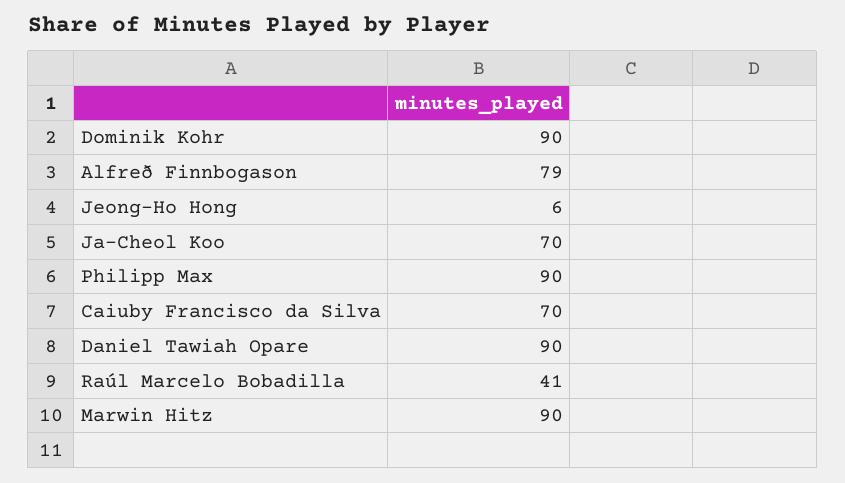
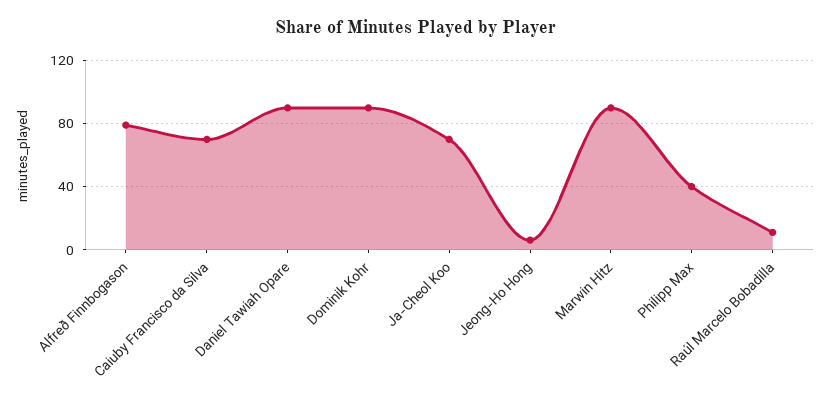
  {
    "Dominik Kohr": 90,
    "Alfreð Finnbogason": 79,
    "Jeong-Ho Hong": 6,
    "Ja-Cheol Koo": 70,
-   "Philipp Max": 90,
+   "Philipp Max": 40,
    "Caiuby Francisco da Silva": 70,
    "Daniel Tawiah Opare": 90,
-   "Raúl Marcelo Bobadilla": 41,
+   "Raúl Marcelo Bobadilla": 10,
    "Marwin Hitz": 90
  }

